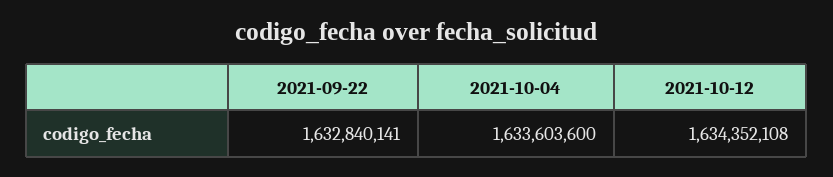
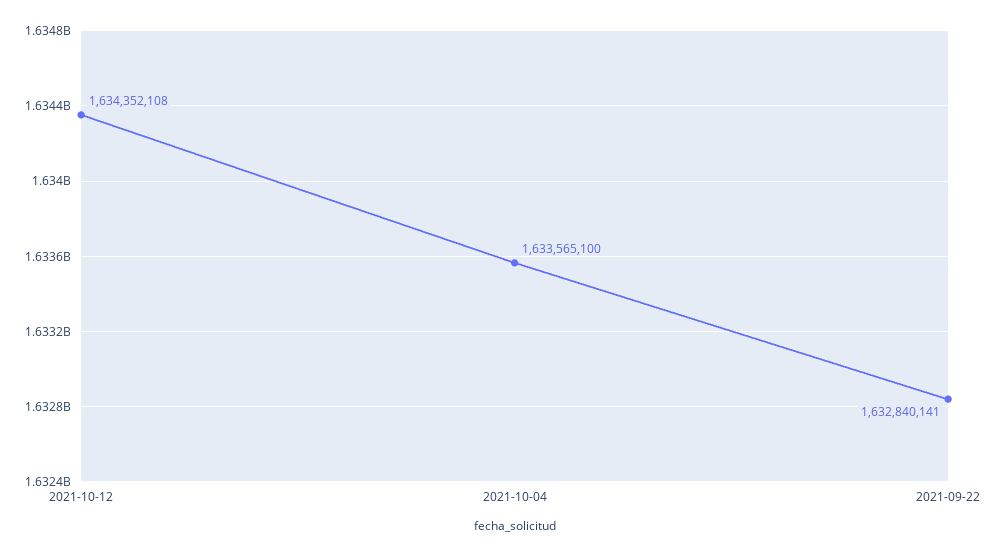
  {
    "2021-09-22": 1632840141,
-   "2021-10-04": 1633603600,
+   "2021-10-04": 1633565100,
    "2021-10-12": 1634352108
  }

